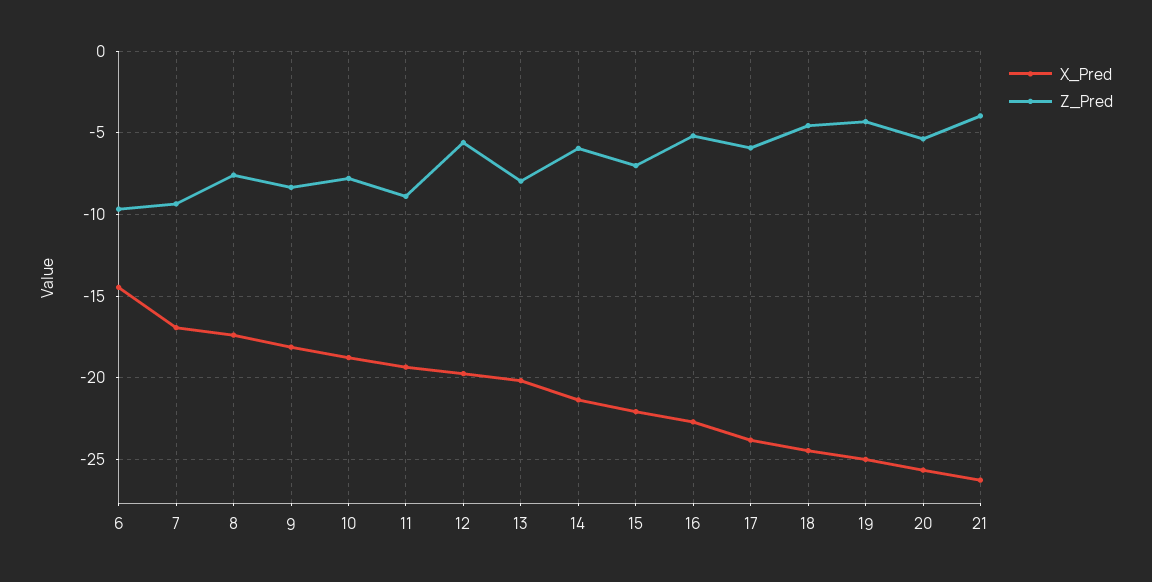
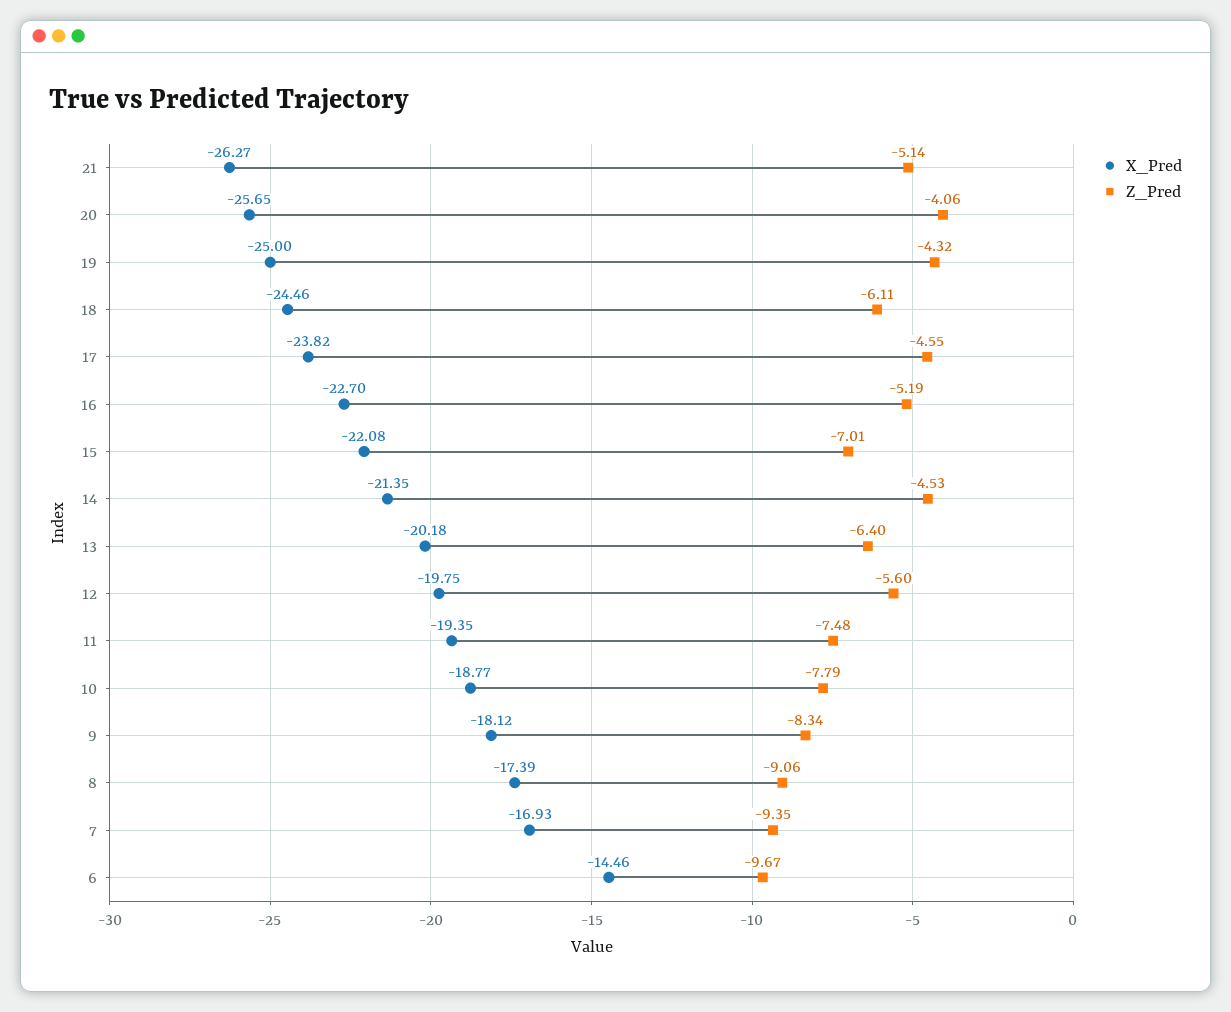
  {
    "X_Pred": {
      "6": -14.46,
      "7": -16.93,
      "8": -17.39,
      "9": -18.12,
      "10": -18.77,
      "11": -19.35,
      "12": -19.75,
      "13": -20.18,
      "14": -21.35,
      "15": -22.08,
      "16": -22.7,
      "17": -23.82,
      "18": -24.46,
      "19": -25,
      "20": -25.65,
      "21": -26.27
    },
    "Z_Pred": {
      "6": -9.67,
      "7": -9.35,
-     "8": -7.5,
+     "8": -9.06,
      "9": -8.34,
      "10": -7.79,
-     "11": -9,
+     "11": -7.48,
      "12": -5.6,
-     "13": -8,
+     "13": -6.4,
-     "14": -6,
+     "14": -4.53,
      "15": -7.01,
      "16": -5.19,
-     "17": -6,
+     "17": -4.55,
-     "18": -4.5,
+     "18": -6.11,
      "19": -4.32,
-     "20": -5.5,
+     "20": -4.06,
-     "21": -4
+     "21": -5.14
    }
  }

